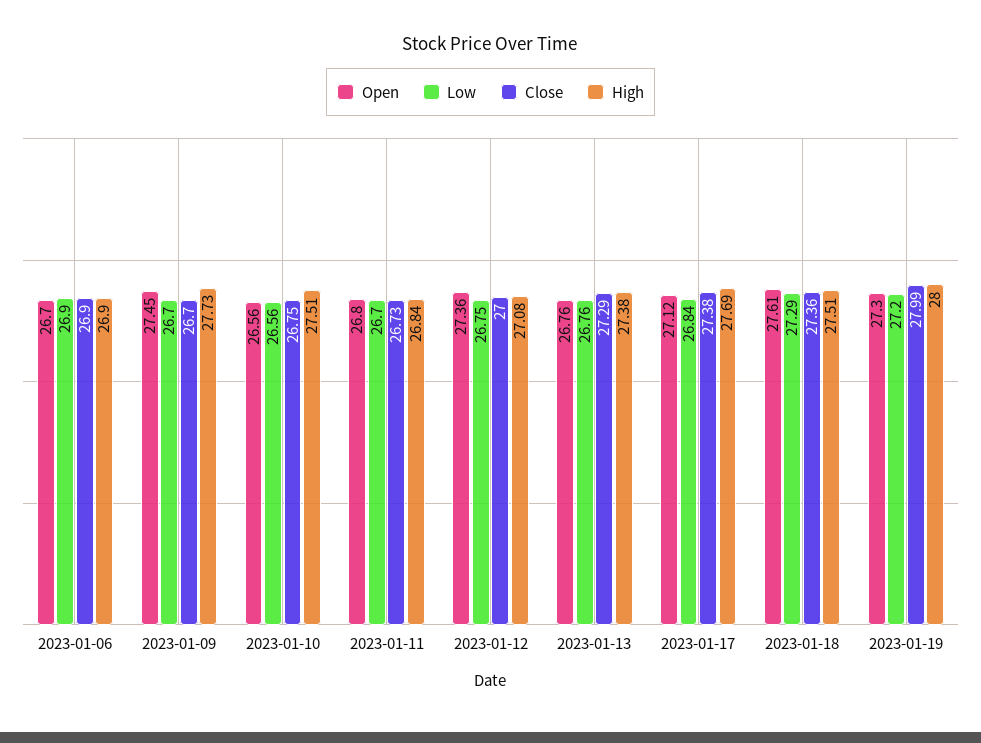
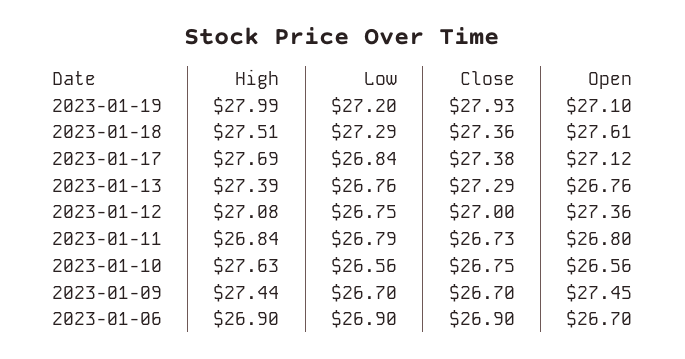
  {
    "Open": {
      "2023-01-06": 26.7,
      "2023-01-09": 27.45,
      "2023-01-10": 26.56,
      "2023-01-11": 26.8,
      "2023-01-12": 27.36,
      "2023-01-13": 26.76,
      "2023-01-17": 27.12,
      "2023-01-18": 27.61,
-     "2023-01-19": 27.3
+     "2023-01-19": 27.1
    },
    "Low": {
      "2023-01-06": 26.9,
      "2023-01-09": 26.7,
      "2023-01-10": 26.56,
-     "2023-01-11": 26.7,
+     "2023-01-11": 26.79,
      "2023-01-12": 26.75,
      "2023-01-13": 26.76,
      "2023-01-17": 26.84,
      "2023-01-18": 27.29,
      "2023-01-19": 27.2
    },
    "Close": {
      "2023-01-06": 26.9,
      "2023-01-09": 26.7,
      "2023-01-10": 26.75,
      "2023-01-11": 26.73,
      "2023-01-12": 27,
      "2023-01-13": 27.29,
      "2023-01-17": 27.38,
      "2023-01-18": 27.36,
-     "2023-01-19": 27.99
+     "2023-01-19": 27.93
    },
    "High": {
      "2023-01-06": 26.9,
-     "2023-01-09": 27.73,
+     "2023-01-09": 27.44,
-     "2023-01-10": 27.51,
+     "2023-01-10": 27.63,
      "2023-01-11": 26.84,
      "2023-01-12": 27.08,
-     "2023-01-13": 27.38,
+     "2023-01-13": 27.39,
      "2023-01-17": 27.69,
      "2023-01-18": 27.51,
-     "2023-01-19": 28
+     "2023-01-19": 27.99
    }
  }

